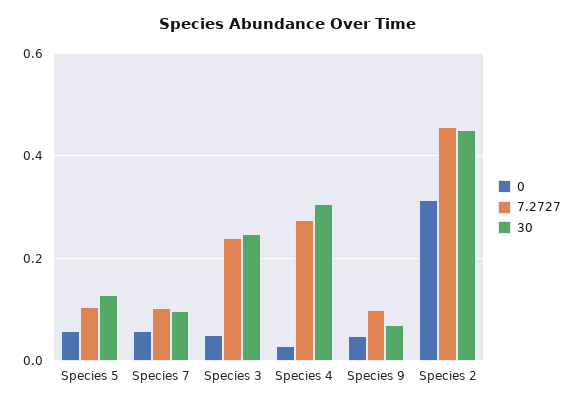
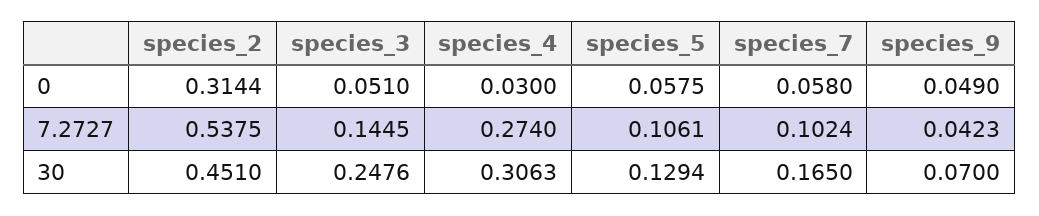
  {
    "0": {
      "Species 5": 0.0575,
      "Species 7": 0.058,
      "Species 3": 0.051,
      "Species 4": 0.03,
      "Species 9": 0.049,
      "Species 2": 0.3144
    },
    "7.2727": {
      "Species 5": 0.1061,
      "Species 7": 0.1024,
-     "Species 3": 0.24,
+     "Species 3": 0.1445,
      "Species 4": 0.274,
-     "Species 9": 0.1,
+     "Species 9": 0.0423,
-     "Species 2": 0.46
+     "Species 2": 0.5375
    },
    "30": {
      "Species 5": 0.1294,
-     "Species 7": 0.1,
+     "Species 7": 0.165,
      "Species 3": 0.2476,
      "Species 4": 0.3063,
      "Species 9": 0.07,
      "Species 2": 0.451
    }
  }

